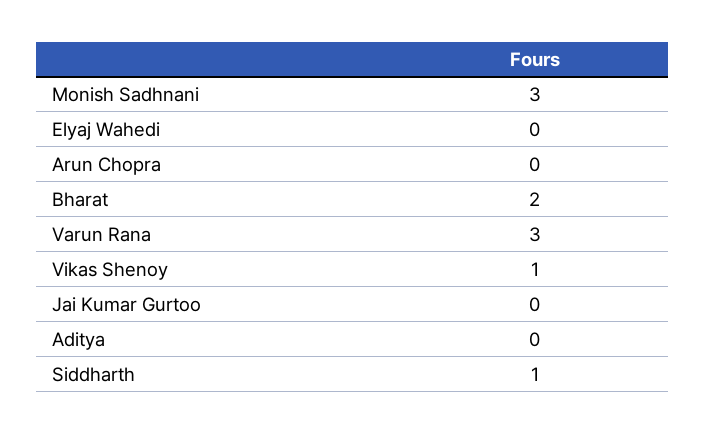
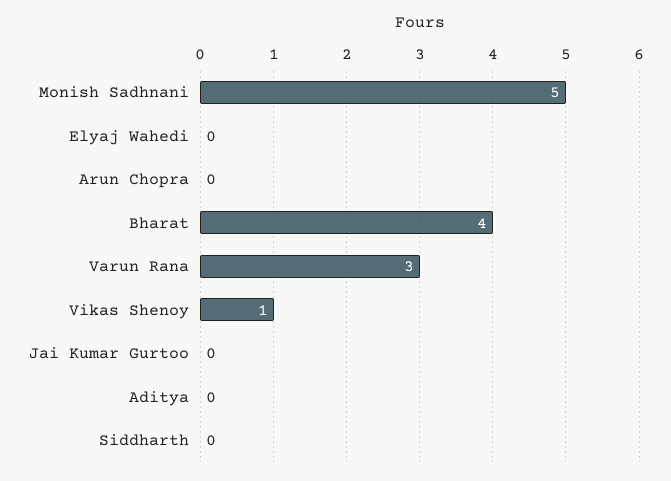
  {
-   "Monish Sadhnani": 3,
+   "Monish Sadhnani": 5,
    "Elyaj Wahedi": 0,
    "Arun Chopra": 0,
-   "Bharat": 2,
+   "Bharat": 4,
    "Varun Rana": 3,
    "Vikas Shenoy": 1,
    "Jai Kumar Gurtoo": 0,
    "Aditya": 0,
-   "Siddharth": 1
+   "Siddharth": 0
  }

